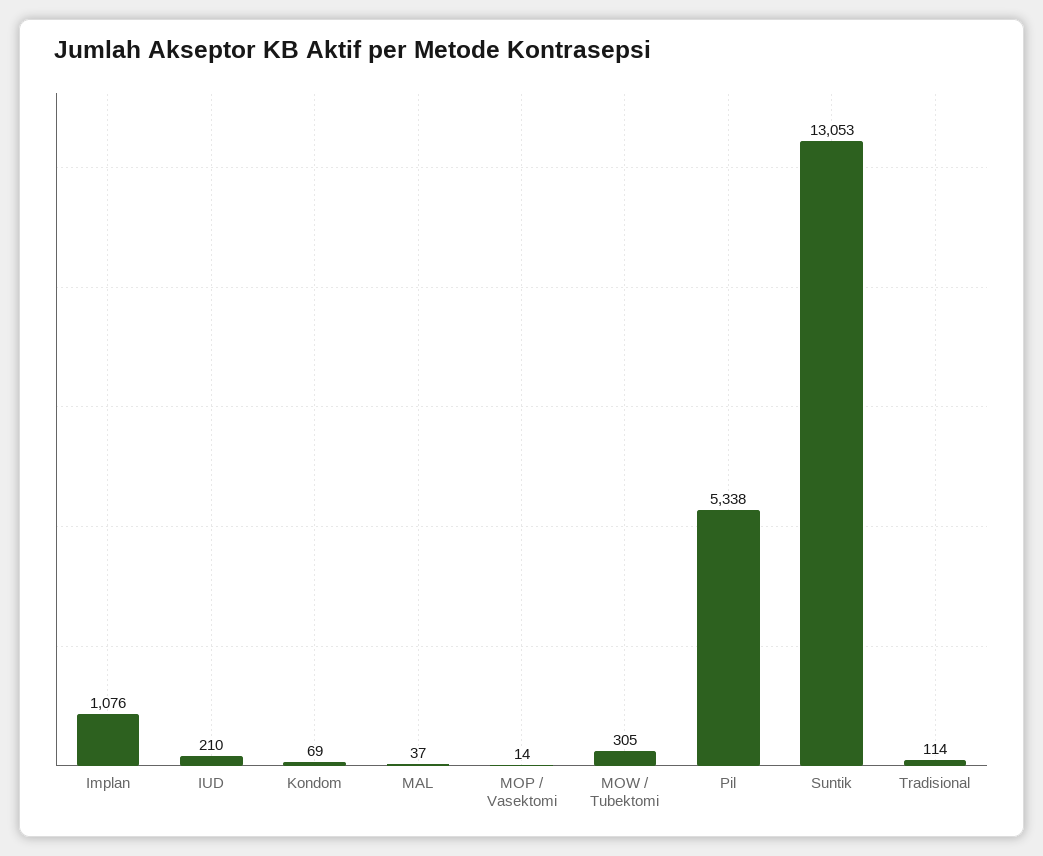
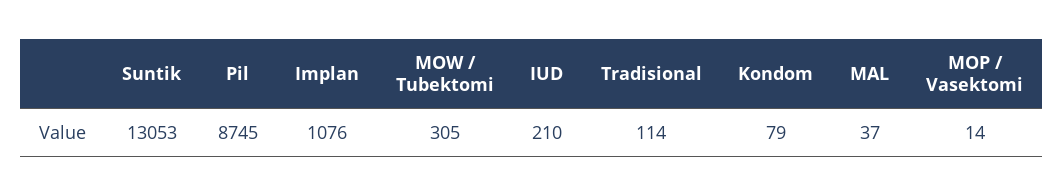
  {
    "Implan": 1076,
    "IUD": 210,
-   "Kondom": 69,
+   "Kondom": 79,
    "MAL": 37,
    "MOP / Vasektomi": 14,
    "MOW / Tubektomi": 305,
-   "Pil": 5338,
+   "Pil": 8745,
    "Suntik": 13053,
    "Tradisional": 114
  }

